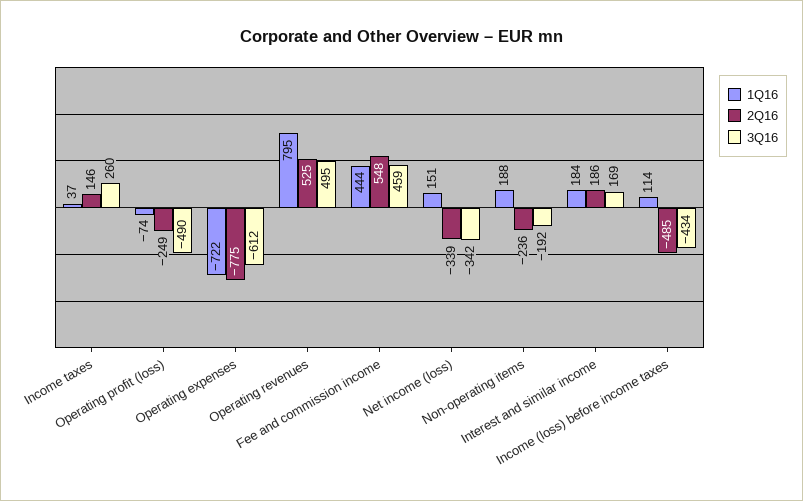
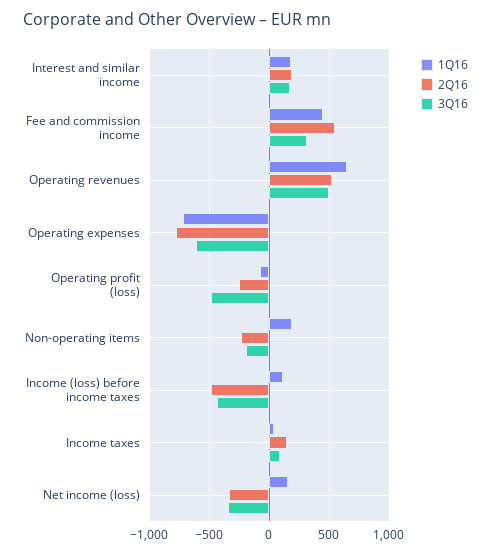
  {
    "1Q16": {
      "Income taxes": 37,
      "Operating profit (loss)": -74,
      "Operating expenses": -722,
-     "Operating revenues": 795,
+     "Operating revenues": 650,
      "Fee and commission income": 444,
      "Net income (loss)": 151,
      "Non-operating items": 188,
      "Interest and similar income": 184,
      "Income (loss) before income taxes": 114
    },
    "2Q16": {
      "Income taxes": 146,
      "Operating profit (loss)": -249,
      "Operating expenses": -775,
      "Operating revenues": 525,
      "Fee and commission income": 548,
      "Net income (loss)": -339,
      "Non-operating items": -236,
      "Interest and similar income": 186,
      "Income (loss) before income taxes": -485
    },
    "3Q16": {
-     "Income taxes": 260,
+     "Income taxes": 100,
      "Operating profit (loss)": -490,
      "Operating expenses": -612,
      "Operating revenues": 495,
-     "Fee and commission income": 459,
+     "Fee and commission income": 300,
      "Net income (loss)": -342,
      "Non-operating items": -192,
      "Interest and similar income": 169,
      "Income (loss) before income taxes": -434
    }
  }

